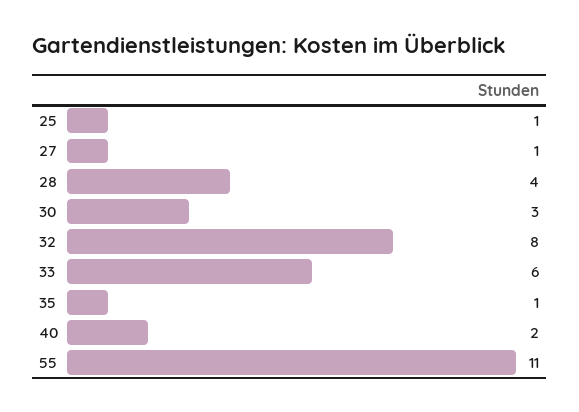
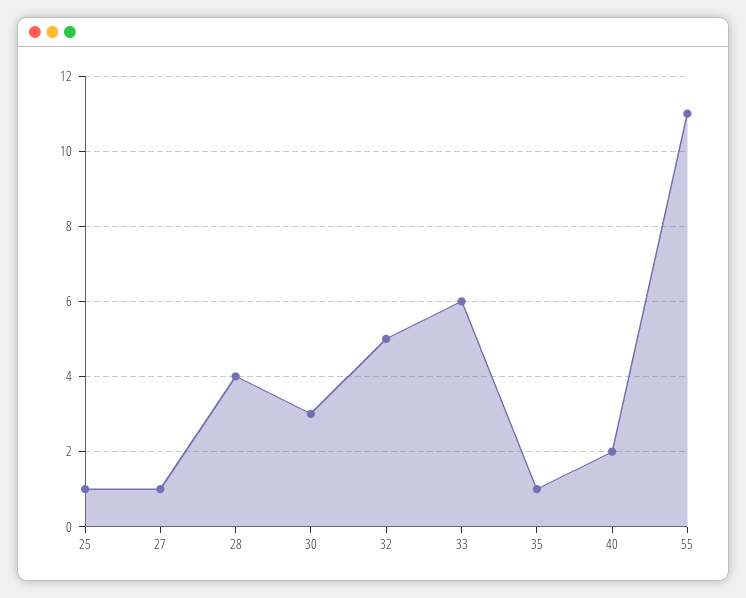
  {
    "25": 1,
    "27": 1,
    "28": 4,
    "30": 3,
-   "32": 8,
+   "32": 5,
    "33": 6,
    "35": 1,
    "40": 2,
    "55": 11
  }

